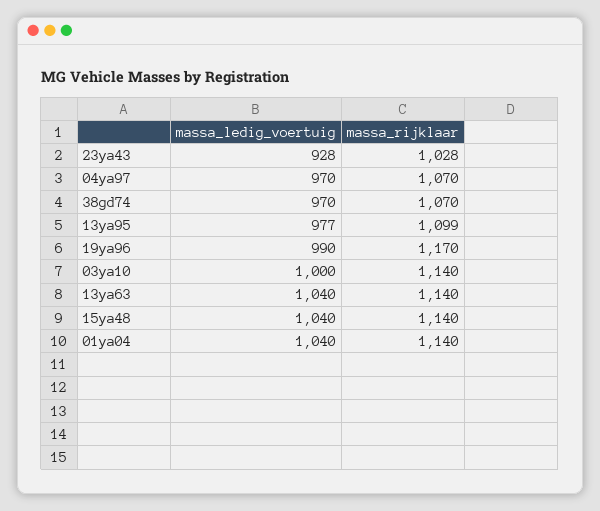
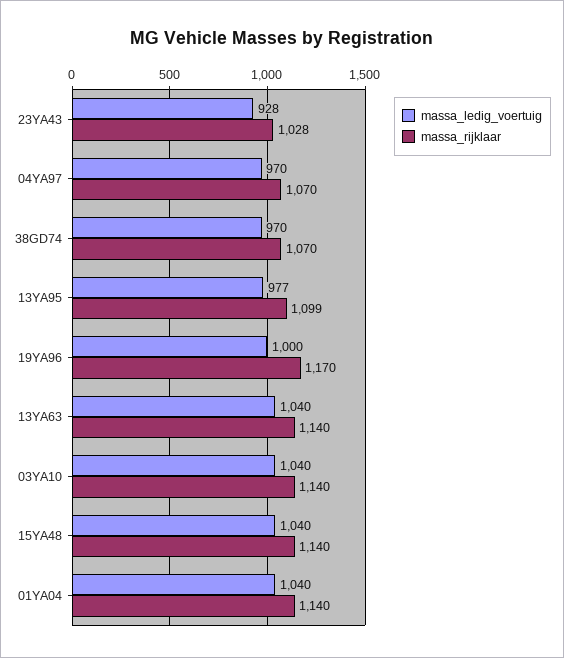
  {
    "massa_ledig_voertuig": {
      "23ya43": 928,
      "04ya97": 970,
      "38gd74": 970,
      "13ya95": 977,
-     "19ya96": 990,
+     "19ya96": 1000,
-     "03ya10": 1000,
+     "03ya10": 1040,
      "13ya63": 1040,
      "15ya48": 1040,
      "01ya04": 1040
    },
    "massa_rijklaar": {
      "23ya43": 1028,
      "04ya97": 1070,
      "38gd74": 1070,
      "13ya95": 1099,
      "19ya96": 1170,
      "03ya10": 1140,
      "13ya63": 1140,
      "15ya48": 1140,
      "01ya04": 1140
    }
  }

